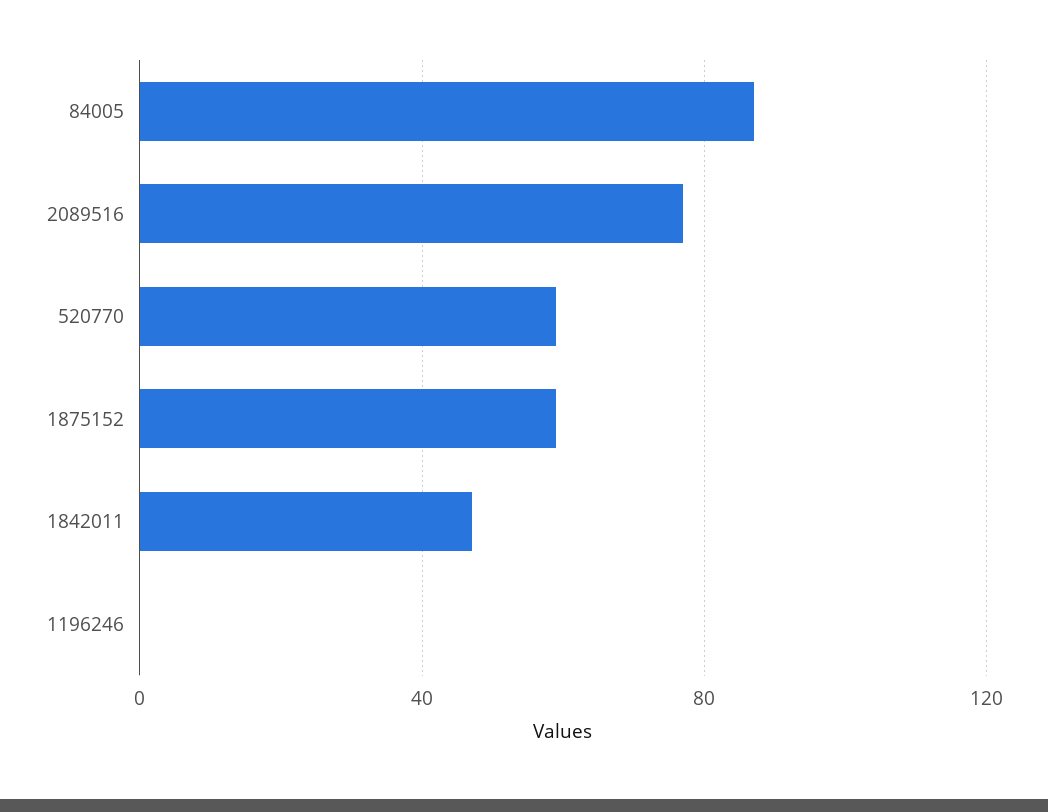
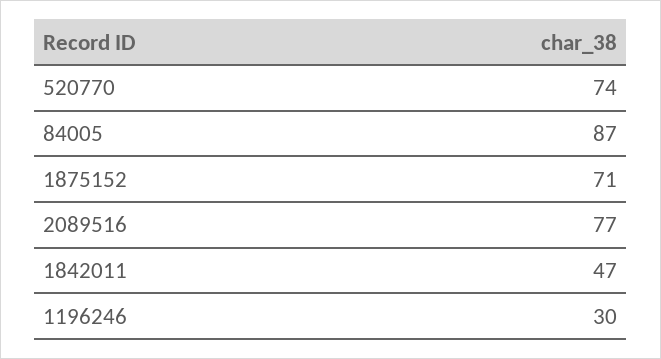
  {
    "84005": 87,
    "2089516": 77,
-   "520770": 60,
+   "520770": 74,
-   "1875152": 60,
+   "1875152": 71,
    "1842011": 47,
-   "1196246": 0
+   "1196246": 30
  }

